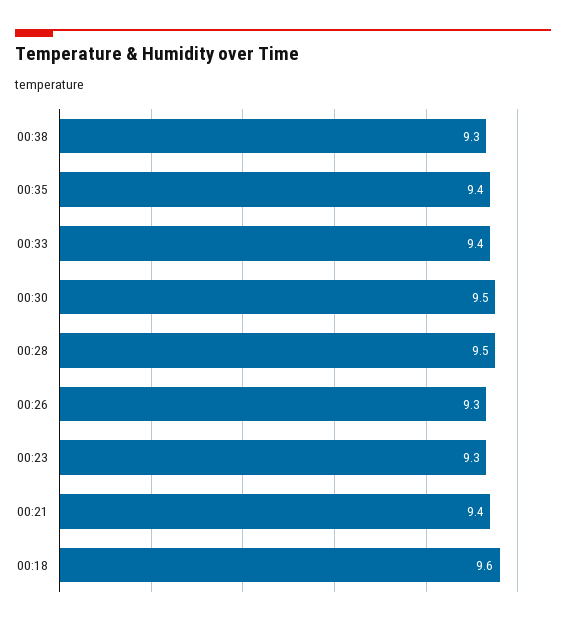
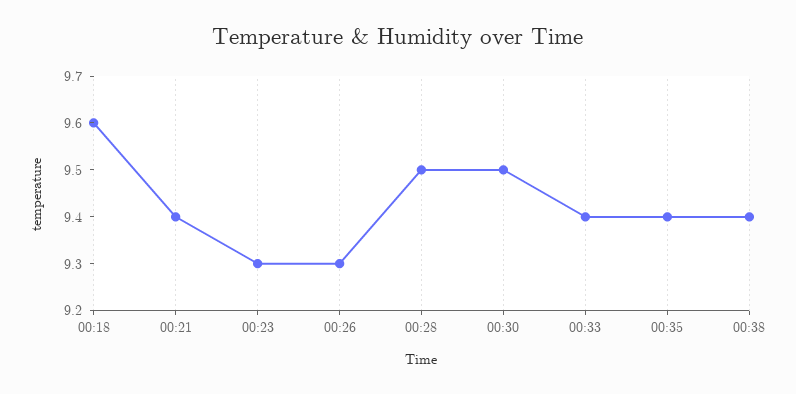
  {
-   "00:38": 9.3,
+   "00:38": 9.4,
    "00:35": 9.4,
    "00:33": 9.4,
    "00:30": 9.5,
    "00:28": 9.5,
    "00:26": 9.3,
    "00:23": 9.3,
    "00:21": 9.4,
    "00:18": 9.6
  }

